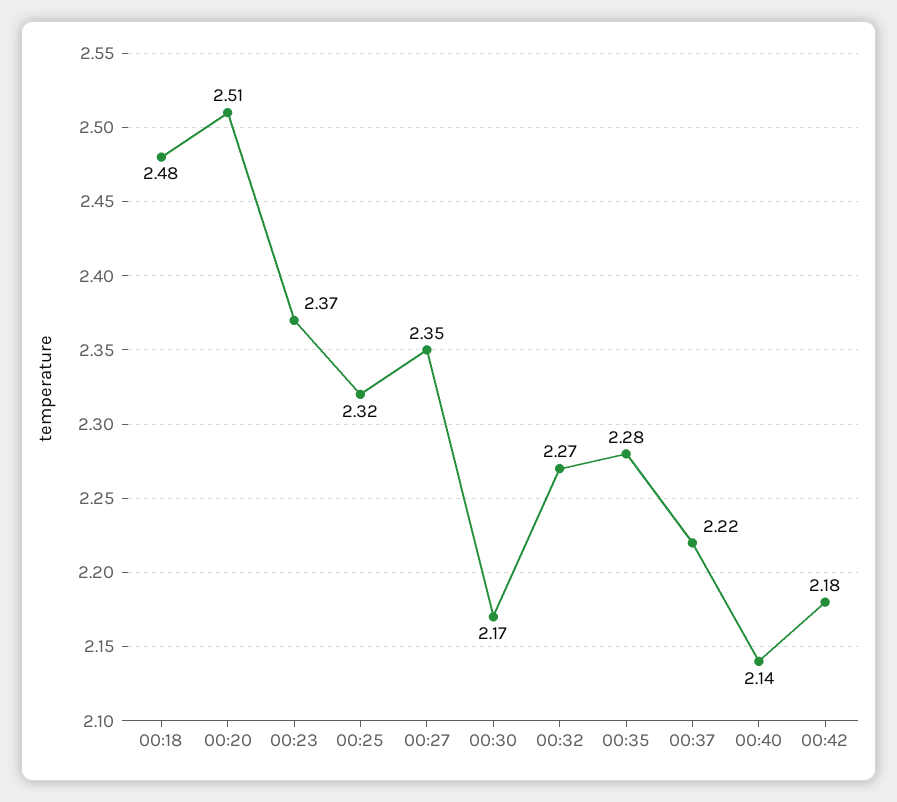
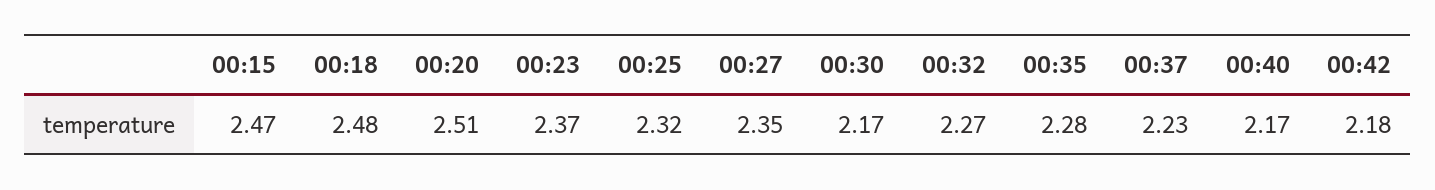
  {
    "00:18": 2.48,
    "00:20": 2.51,
    "00:23": 2.37,
    "00:25": 2.32,
    "00:27": 2.35,
    "00:30": 2.17,
    "00:32": 2.27,
    "00:35": 2.28,
-   "00:37": 2.22,
+   "00:37": 2.23,
-   "00:40": 2.14,
+   "00:40": 2.17,
-   "00:42": 2.18
+   "00:42": 2.18,
+   "00:15": 2.47
  }

